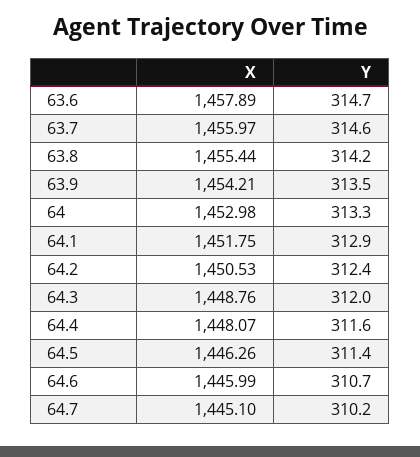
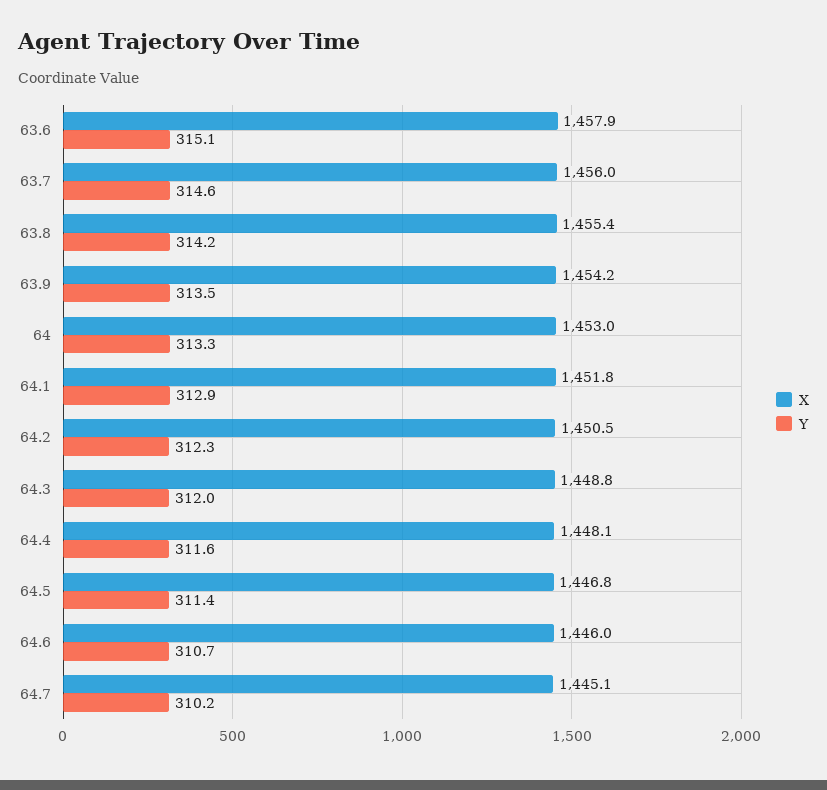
  {
    "X": {
      "63.6": 1457.89,
      "63.7": 1455.97,
      "63.8": 1455.44,
      "63.9": 1454.21,
      "64": 1452.98,
      "64.1": 1451.75,
      "64.2": 1450.53,
      "64.3": 1448.76,
      "64.4": 1448.07,
-     "64.5": 1446.26,
+     "64.5": 1446.8,
      "64.6": 1445.99,
      "64.7": 1445.1
    },
    "Y": {
-     "63.6": 314.7,
+     "63.6": 315.1,
      "63.7": 314.6,
      "63.8": 314.2,
      "63.9": 313.5,
      "64": 313.3,
      "64.1": 312.9,
-     "64.2": 312.4,
+     "64.2": 312.3,
      "64.3": 312,
      "64.4": 311.6,
      "64.5": 311.4,
      "64.6": 310.7,
      "64.7": 310.2
    }
  }

